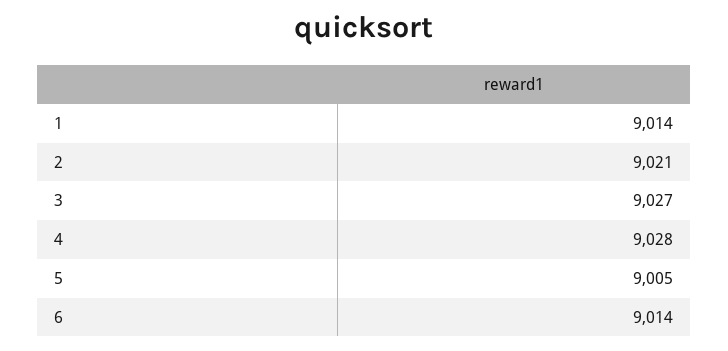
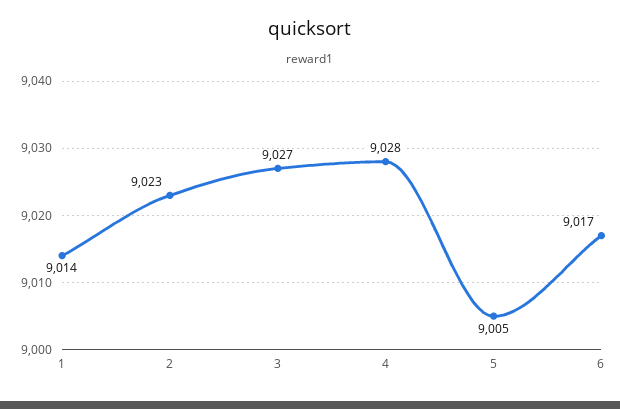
  {
    "1": 9014,
-   "2": 9021,
+   "2": 9023,
    "3": 9027,
    "4": 9028,
    "5": 9005,
-   "6": 9014
+   "6": 9017
  }

